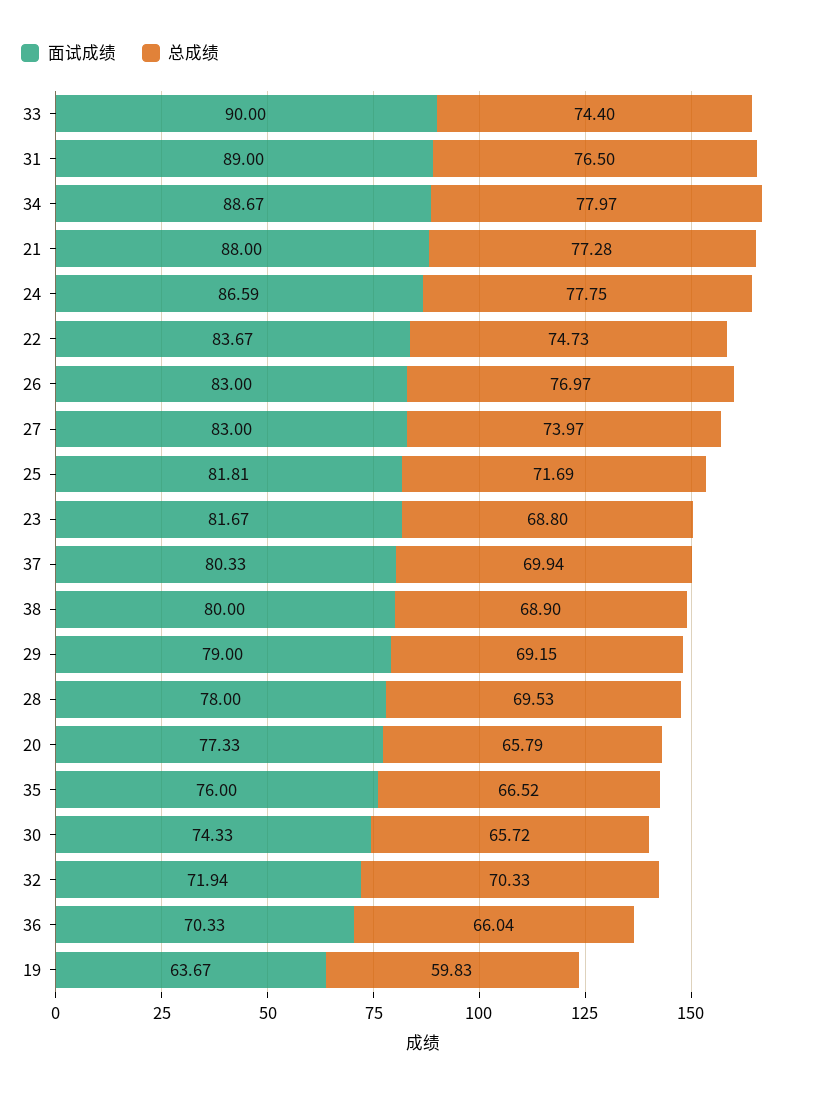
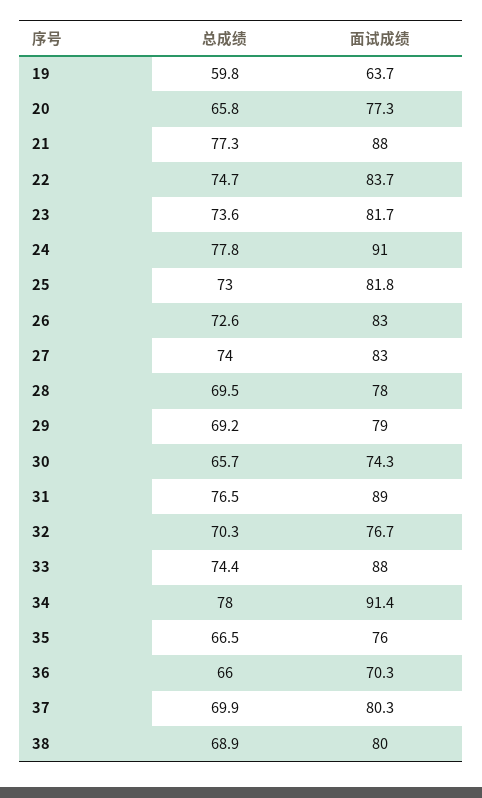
  {
    "面试成绩": {
-     "33": 90,
+     "33": 88,
      "31": 89,
-     "34": 88.67,
+     "34": 91.4,
      "21": 88,
-     "24": 86.59,
+     "24": 91,
      "22": 83.67,
      "26": 83,
      "27": 83,
      "25": 81.81,
      "23": 81.67,
      "37": 80.33,
      "38": 80,
      "29": 79,
      "28": 78,
      "20": 77.33,
      "35": 76,
      "30": 74.33,
-     "32": 71.94,
+     "32": 76.7,
      "36": 70.33,
      "19": 63.67
    },
    "总成绩": {
      "33": 74.4,
      "31": 76.5,
      "34": 77.97,
      "21": 77.28,
      "24": 77.75,
      "22": 74.73,
-     "26": 76.97,
+     "26": 72.6,
      "27": 73.97,
-     "25": 71.69,
+     "25": 73,
-     "23": 68.8,
+     "23": 73.6,
      "37": 69.94,
      "38": 68.9,
      "29": 69.15,
      "28": 69.53,
      "20": 65.79,
      "35": 66.52,
      "30": 65.72,
      "32": 70.33,
      "36": 66.04,
      "19": 59.83
    }
  }

